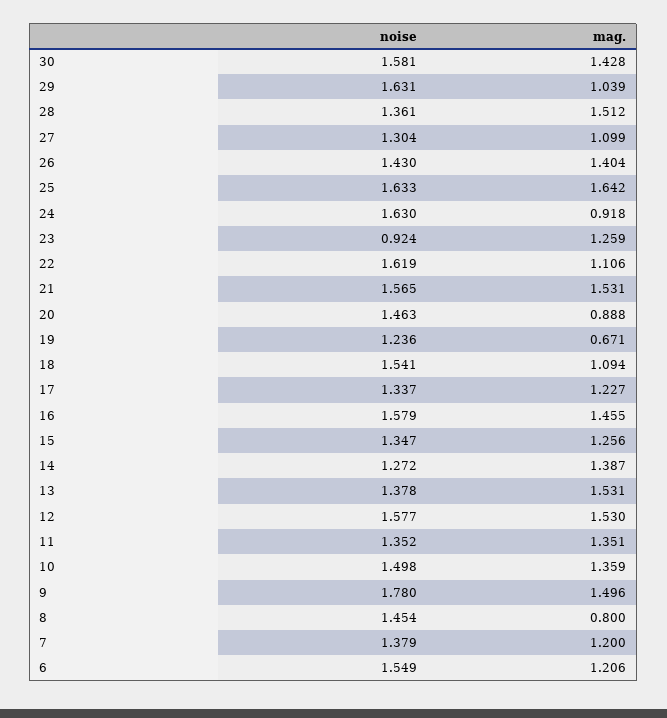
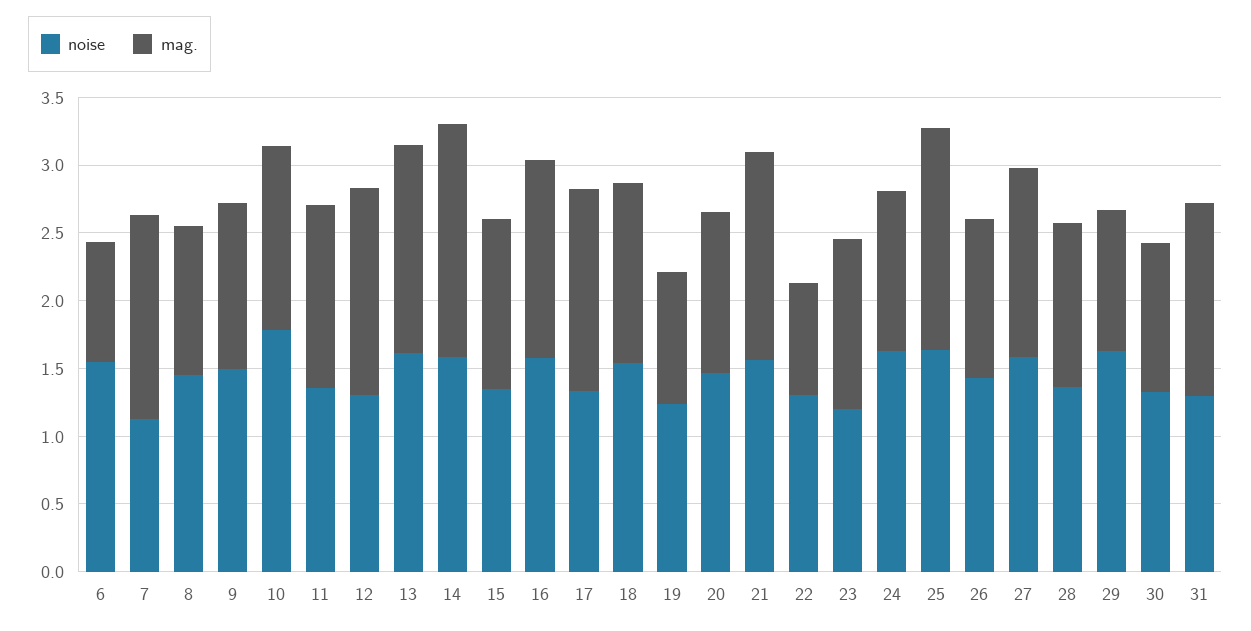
  {
    "noise": {
-     "30": 1.581,
+     "30": 1.3,
      "29": 1.631,
      "28": 1.361,
-     "27": 1.304,
+     "27": 1.6,
      "26": 1.43,
      "25": 1.633,
      "24": 1.63,
-     "23": 0.924,
+     "23": 1.2,
-     "22": 1.619,
+     "22": 1.3,
      "21": 1.565,
      "20": 1.463,
      "19": 1.236,
      "18": 1.541,
      "17": 1.337,
      "16": 1.579,
      "15": 1.347,
-     "14": 1.272,
+     "14": 1.6,
-     "13": 1.378,
+     "13": 1.6,
-     "12": 1.577,
+     "12": 1.3,
      "11": 1.352,
-     "10": 1.498,
+     "10": 1.8,
-     "9": 1.78,
+     "9": 1.5,
      "8": 1.454,
-     "7": 1.379,
+     "7": 1.1,
-     "6": 1.549
+     "6": 1.549,
+     "31": 1.3
    },
    "mag.": {
-     "30": 1.428,
+     "30": 1.1,
      "29": 1.039,
-     "28": 1.512,
+     "28": 1.2,
-     "27": 1.099,
+     "27": 1.4,
-     "26": 1.404,
+     "26": 1.2,
      "25": 1.642,
-     "24": 0.918,
+     "24": 1.2,
      "23": 1.259,
-     "22": 1.106,
+     "22": 0.8,
      "21": 1.531,
-     "20": 0.888,
+     "20": 1.2,
-     "19": 0.671,
+     "19": 1,
-     "18": 1.094,
+     "18": 1.3,
-     "17": 1.227,
+     "17": 1.5,
      "16": 1.455,
      "15": 1.256,
-     "14": 1.387,
+     "14": 1.7,
      "13": 1.531,
      "12": 1.53,
      "11": 1.351,
      "10": 1.359,
-     "9": 1.496,
+     "9": 1.2,
-     "8": 0.8,
+     "8": 1.1,
-     "7": 1.2,
+     "7": 1.5,
-     "6": 1.206
+     "6": 0.9,
+     "31": 1.4
    }
  }

